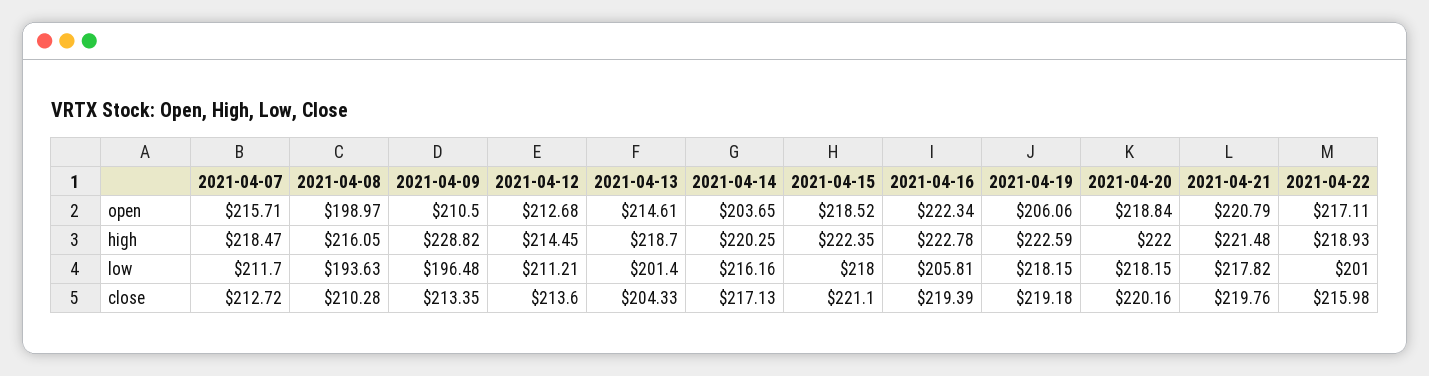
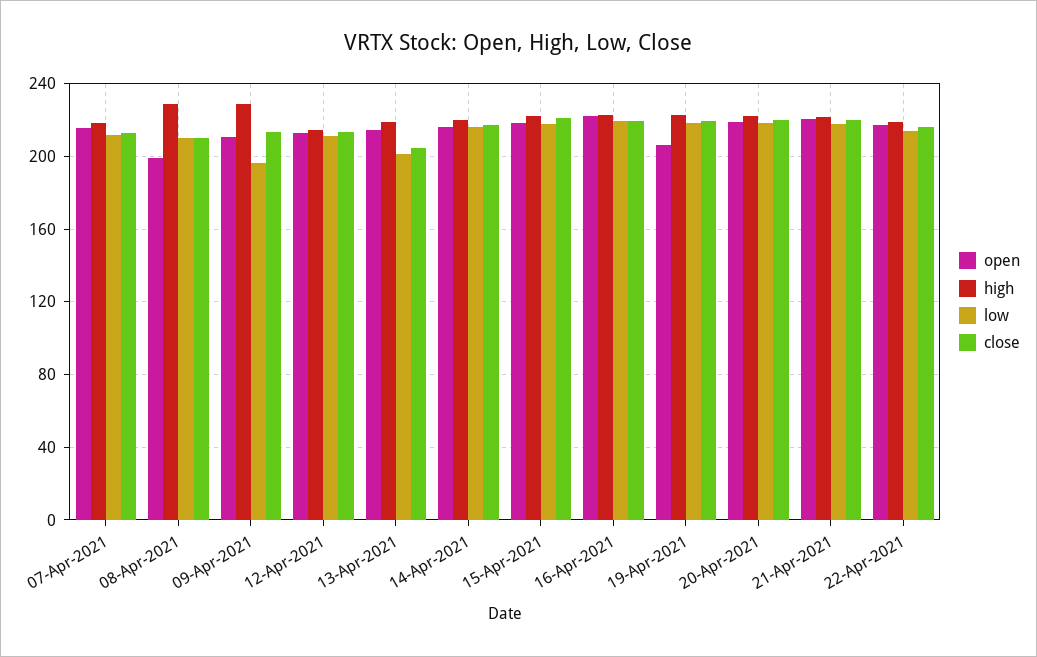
  {
    "open": {
      "2021-04-07": 215.71,
      "2021-04-08": 198.97,
      "2021-04-09": 210.5,
      "2021-04-12": 212.68,
      "2021-04-13": 214.61,
-     "2021-04-14": 203.65,
+     "2021-04-14": 215,
      "2021-04-15": 218.52,
      "2021-04-16": 222.34,
      "2021-04-19": 206.06,
      "2021-04-20": 218.84,
      "2021-04-21": 220.79,
      "2021-04-22": 217.11
    },
    "high": {
      "2021-04-07": 218.47,
-     "2021-04-08": 216.05,
+     "2021-04-08": 230,
      "2021-04-09": 228.82,
      "2021-04-12": 214.45,
      "2021-04-13": 218.7,
      "2021-04-14": 220.25,
      "2021-04-15": 222.35,
      "2021-04-16": 222.78,
      "2021-04-19": 222.59,
      "2021-04-20": 222,
      "2021-04-21": 221.48,
      "2021-04-22": 218.93
    },
    "low": {
      "2021-04-07": 211.7,
-     "2021-04-08": 193.63,
+     "2021-04-08": 210,
      "2021-04-09": 196.48,
      "2021-04-12": 211.21,
      "2021-04-13": 201.4,
      "2021-04-14": 216.16,
      "2021-04-15": 218,
-     "2021-04-16": 205.81,
+     "2021-04-16": 220,
      "2021-04-19": 218.15,
      "2021-04-20": 218.15,
      "2021-04-21": 217.82,
-     "2021-04-22": 201
+     "2021-04-22": 215
    },
    "close": {
      "2021-04-07": 212.72,
      "2021-04-08": 210.28,
      "2021-04-09": 213.35,
      "2021-04-12": 213.6,
      "2021-04-13": 204.33,
      "2021-04-14": 217.13,
      "2021-04-15": 221.1,
      "2021-04-16": 219.39,
      "2021-04-19": 219.18,
      "2021-04-20": 220.16,
      "2021-04-21": 219.76,
      "2021-04-22": 215.98
    }
  }

